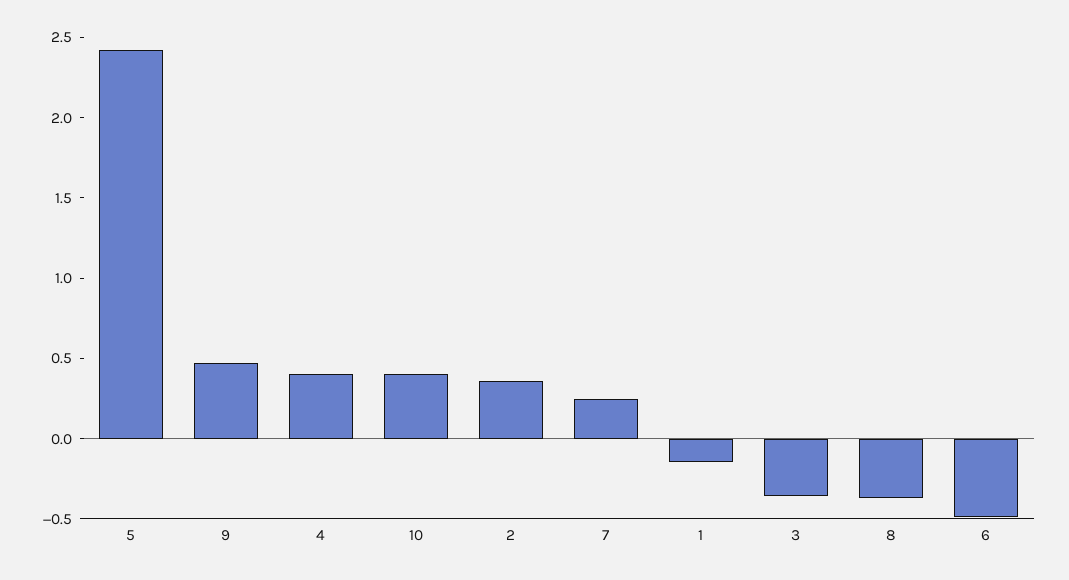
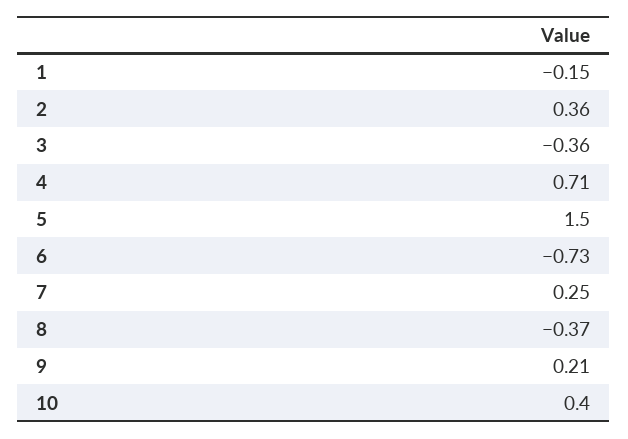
  {
-   "5": 2.4,
+   "5": 1.5,
-   "9": 0.5,
+   "9": 0.21,
-   "4": 0.4,
+   "4": 0.71,
    "10": 0.4,
    "2": 0.36,
    "7": 0.25,
    "1": -0.15,
    "3": -0.36,
    "8": -0.37,
-   "6": -0.5
+   "6": -0.73
  }

